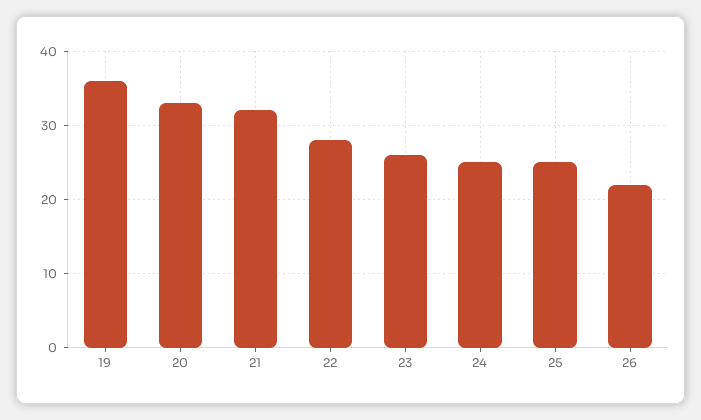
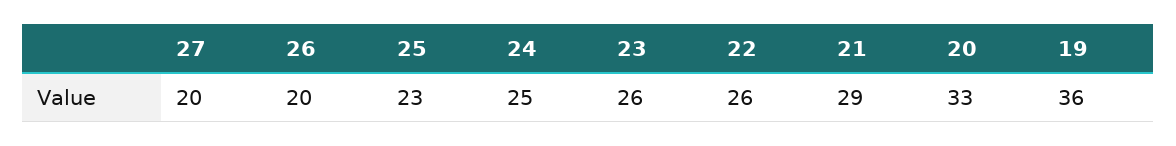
  {
    "19": 36,
    "20": 33,
-   "21": 32,
+   "21": 29,
-   "22": 28,
+   "22": 26,
    "23": 26,
    "24": 25,
-   "25": 25,
+   "25": 23,
-   "26": 22
+   "26": 20,
+   "27": 20
  }

